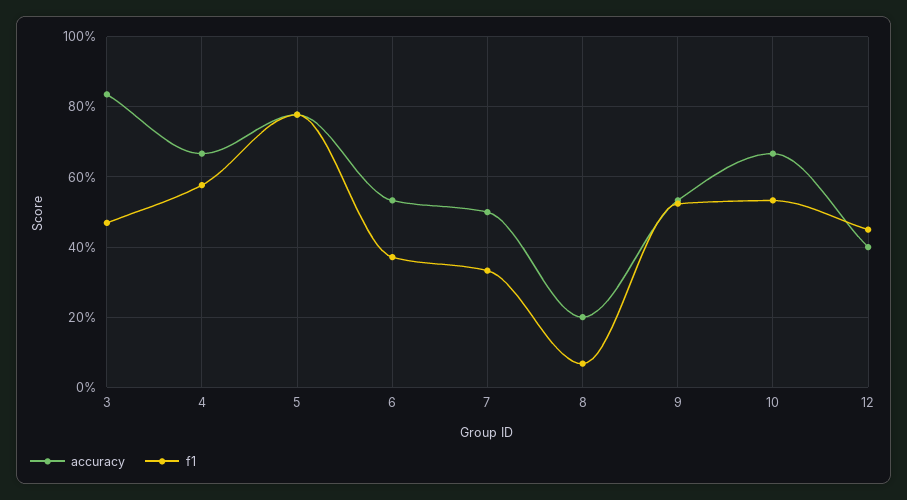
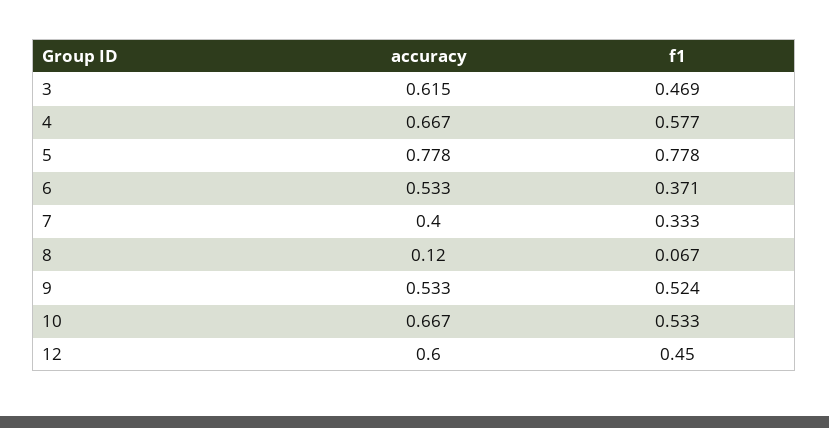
  {
    "accuracy": {
-     "3": 0.84,
+     "3": 0.615,
      "4": 0.667,
      "5": 0.778,
      "6": 0.533,
-     "7": 0.5,
+     "7": 0.4,
-     "8": 0.2,
+     "8": 0.12,
      "9": 0.533,
      "10": 0.667,
-     "12": 0.4
+     "12": 0.6
    },
    "f1": {
      "3": 0.469,
      "4": 0.577,
      "5": 0.778,
      "6": 0.371,
      "7": 0.333,
      "8": 0.067,
      "9": 0.524,
      "10": 0.533,
      "12": 0.45
    }
  }

